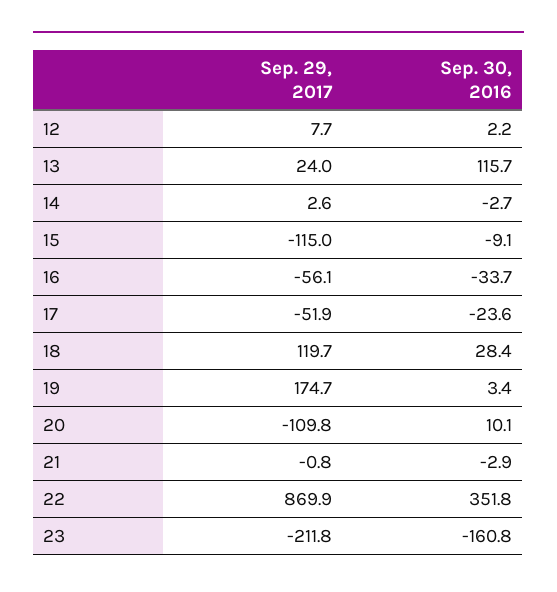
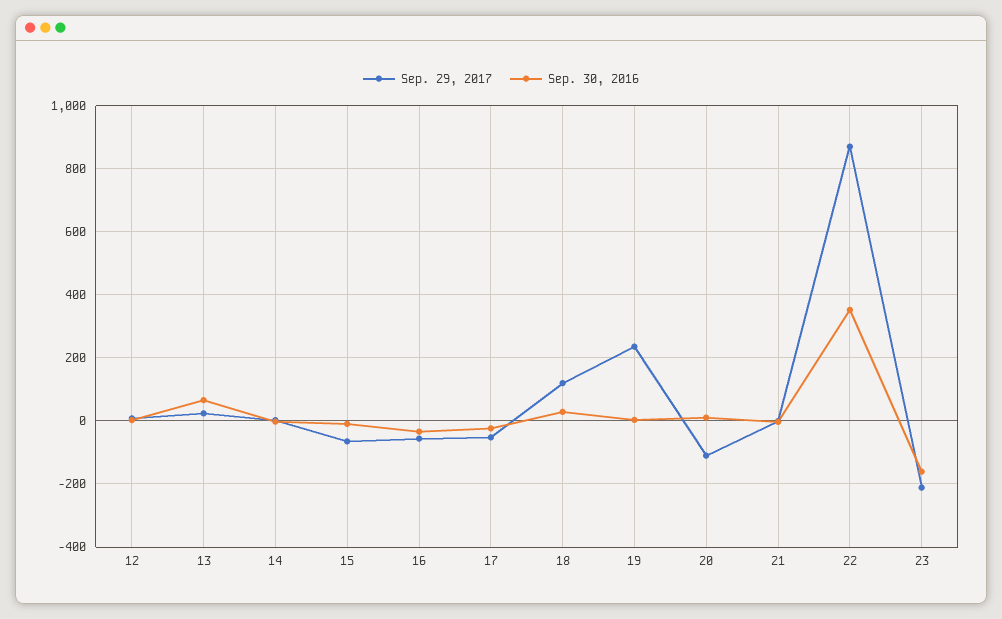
  {
    "Sep. 29, 2017": {
      "12": 7.7,
      "13": 24,
      "14": 2.6,
-     "15": -115,
+     "15": -60,
      "16": -56.1,
      "17": -51.9,
      "18": 119.7,
-     "19": 174.7,
+     "19": 240,
      "20": -109.8,
      "21": -0.8,
      "22": 869.9,
      "23": -211.8
    },
    "Sep. 30, 2016": {
      "12": 2.2,
-     "13": 115.7,
+     "13": 60,
      "14": -2.7,
      "15": -9.1,
      "16": -33.7,
      "17": -23.6,
      "18": 28.4,
      "19": 3.4,
      "20": 10.1,
      "21": -2.9,
      "22": 351.8,
      "23": -160.8
    }
  }

